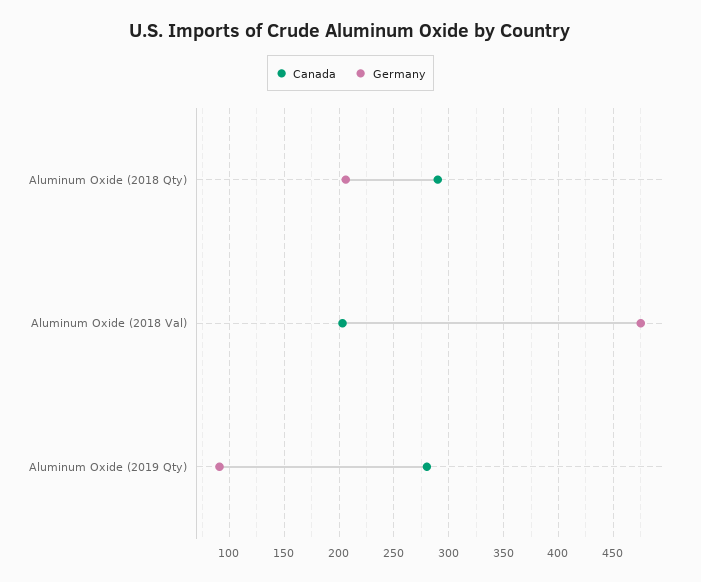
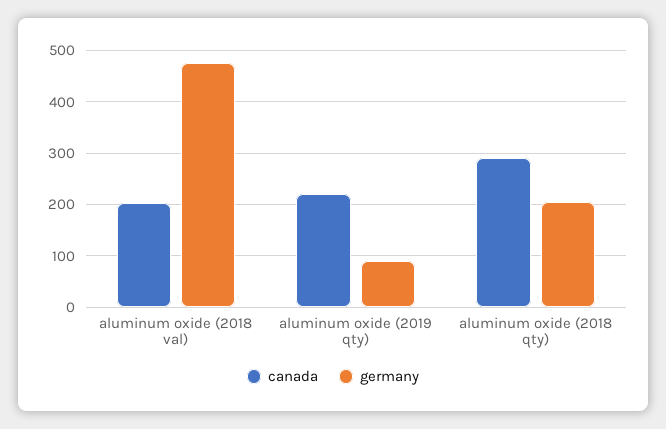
  {
    "Canada": {
      "Aluminum Oxide (2018 Qty)": 290,
      "Aluminum Oxide (2018 Val)": 200,
-     "Aluminum Oxide (2019 Qty)": 280
+     "Aluminum Oxide (2019 Qty)": 220
    },
    "Germany": {
      "Aluminum Oxide (2018 Qty)": 210,
      "Aluminum Oxide (2018 Val)": 480,
      "Aluminum Oxide (2019 Qty)": 90
    }
  }

